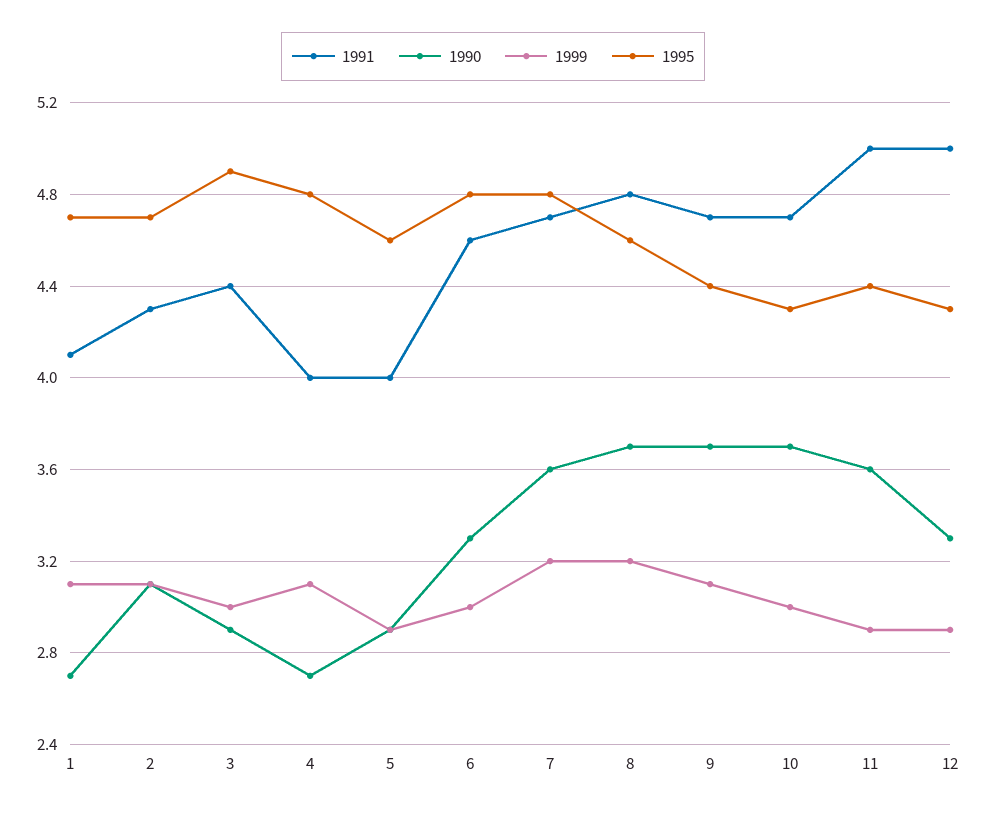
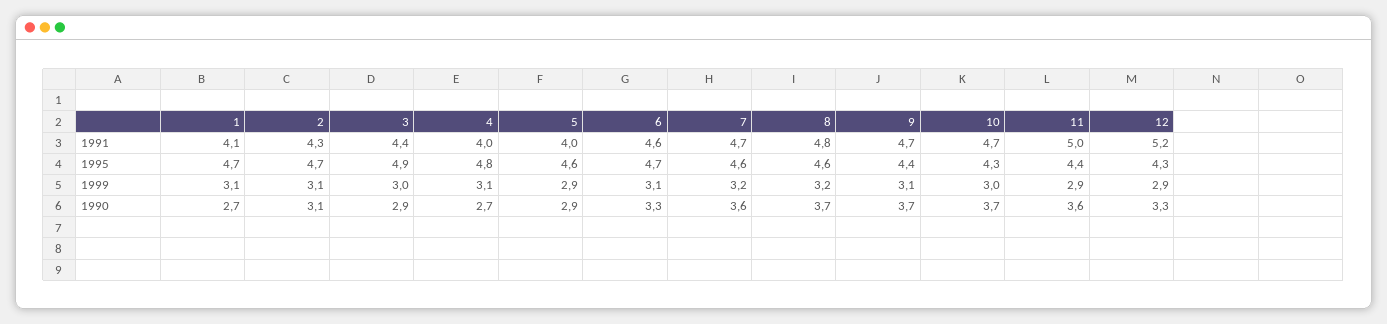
  {
    "1991": {
      "1": 4.1,
      "2": 4.3,
      "3": 4.4,
      "4": 4,
      "5": 4,
      "6": 4.6,
      "7": 4.7,
      "8": 4.8,
      "9": 4.7,
      "10": 4.7,
      "11": 5,
-     "12": 5
+     "12": 5.2
    },
    "1990": {
      "1": 2.7,
      "2": 3.1,
      "3": 2.9,
      "4": 2.7,
      "5": 2.9,
      "6": 3.3,
      "7": 3.6,
      "8": 3.7,
      "9": 3.7,
      "10": 3.7,
      "11": 3.6,
      "12": 3.3
    },
    "1999": {
      "1": 3.1,
      "2": 3.1,
      "3": 3,
      "4": 3.1,
      "5": 2.9,
-     "6": 3,
+     "6": 3.1,
      "7": 3.2,
      "8": 3.2,
      "9": 3.1,
      "10": 3,
      "11": 2.9,
      "12": 2.9
    },
    "1995": {
      "1": 4.7,
      "2": 4.7,
      "3": 4.9,
      "4": 4.8,
      "5": 4.6,
-     "6": 4.8,
+     "6": 4.7,
-     "7": 4.8,
+     "7": 4.6,
      "8": 4.6,
      "9": 4.4,
      "10": 4.3,
      "11": 4.4,
      "12": 4.3
    }
  }

